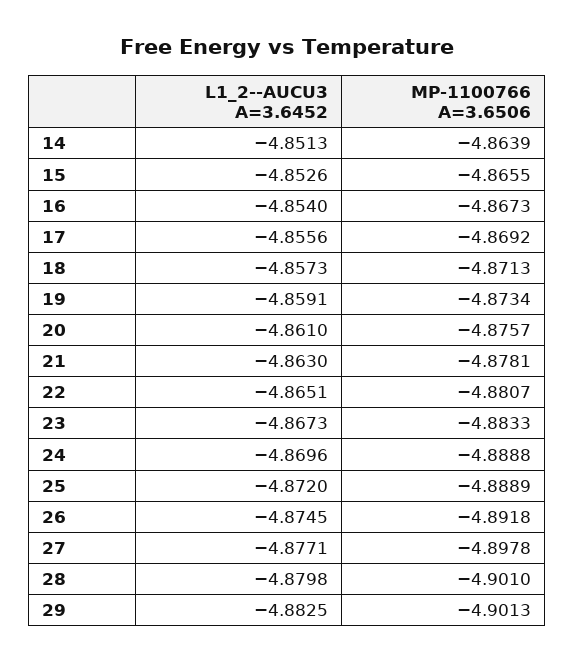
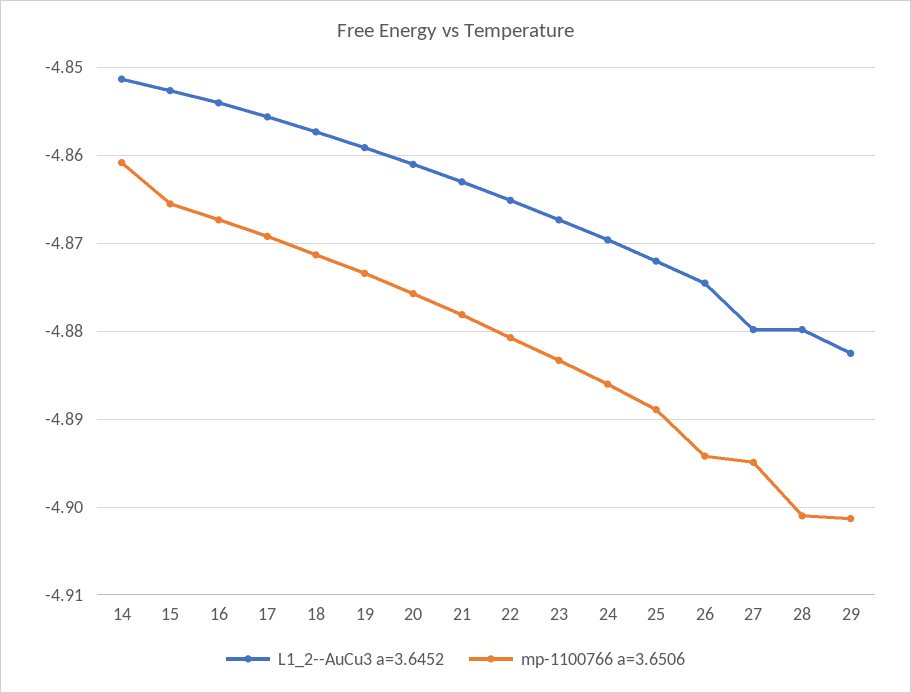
  {
    "L1_2--AUCU3 A=3.6452": {
      "14": -4.8513,
      "15": -4.8526,
      "16": -4.854,
      "17": -4.8556,
      "18": -4.8573,
      "19": -4.8591,
      "20": -4.861,
      "21": -4.863,
      "22": -4.8651,
      "23": -4.8673,
      "24": -4.8696,
      "25": -4.872,
      "26": -4.8745,
-     "27": -4.8771,
+     "27": -4.88,
      "28": -4.8798,
      "29": -4.8825
    },
    "MP-1100766 A=3.6506": {
-     "14": -4.8639,
+     "14": -4.861,
      "15": -4.8655,
      "16": -4.8673,
      "17": -4.8692,
      "18": -4.8713,
      "19": -4.8734,
      "20": -4.8757,
      "21": -4.8781,
      "22": -4.8807,
      "23": -4.8833,
-     "24": -4.8888,
+     "24": -4.886,
      "25": -4.8889,
-     "26": -4.8918,
+     "26": -4.894,
-     "27": -4.8978,
+     "27": -4.895,
      "28": -4.901,
      "29": -4.9013
    }
  }

